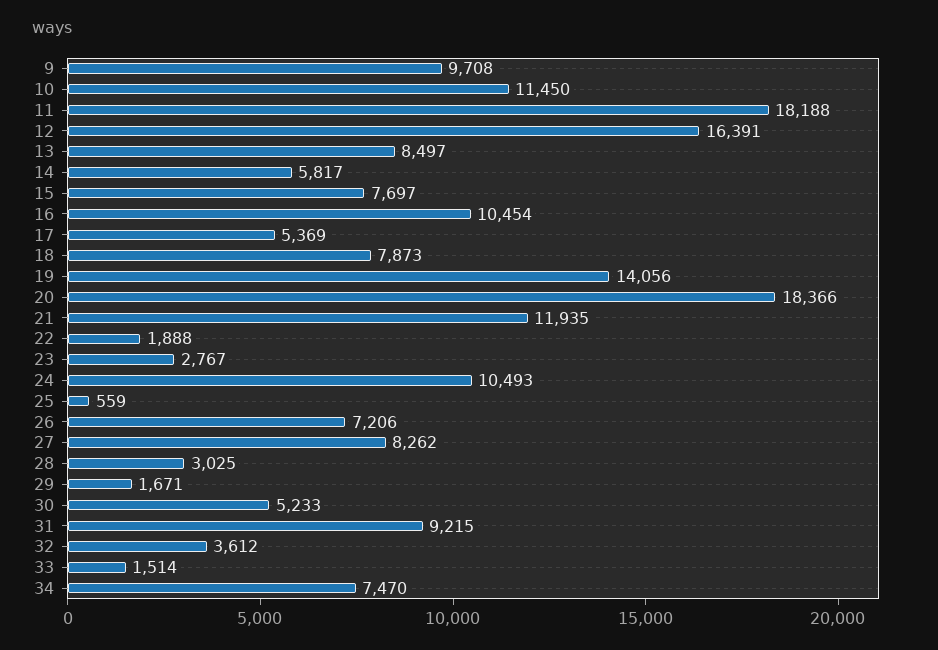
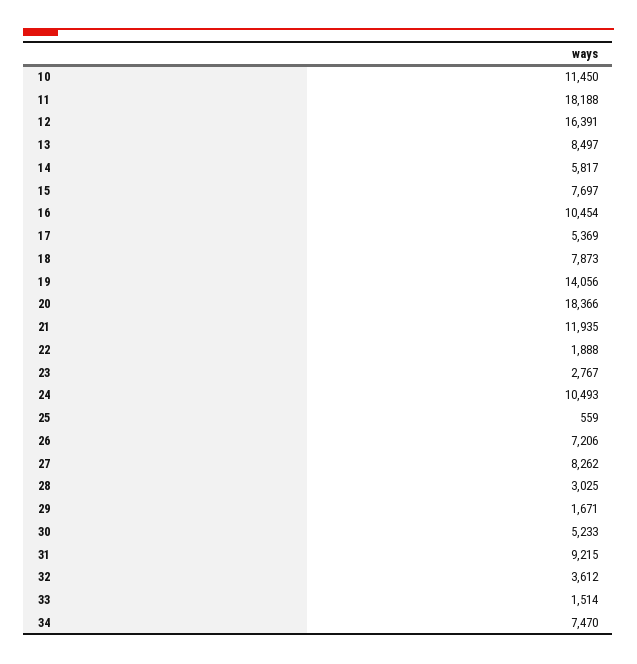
  {
-   "9": 9708,
    "10": 11450,
    "11": 18188,
    "12": 16391,
    "13": 8497,
    "14": 5817,
    "15": 7697,
    "16": 10454,
    "17": 5369,
    "18": 7873,
    "19": 14056,
    "20": 18366,
    "21": 11935,
    "22": 1888,
    "23": 2767,
    "24": 10493,
    "25": 559,
    "26": 7206,
    "27": 8262,
    "28": 3025,
    "29": 1671,
    "30": 5233,
    "31": 9215,
    "32": 3612,
    "33": 1514,
    "34": 7470
  }

